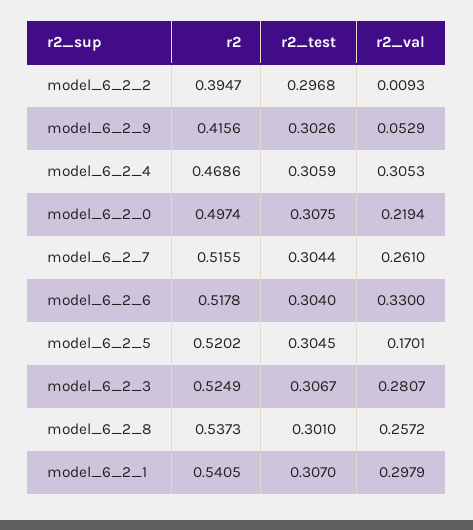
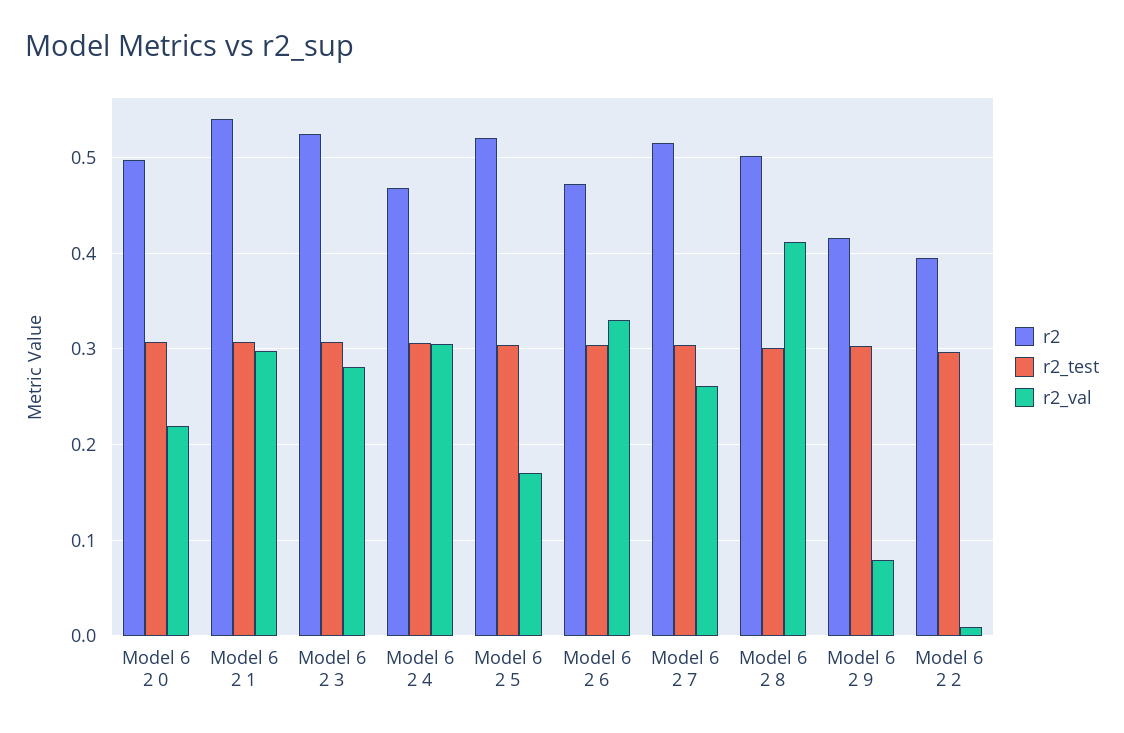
  {
    "r2": {
      "model_6_2_2": 0.3947,
      "model_6_2_9": 0.4156,
      "model_6_2_4": 0.4686,
      "model_6_2_0": 0.4974,
      "model_6_2_7": 0.5155,
-     "model_6_2_6": 0.5178,
+     "model_6_2_6": 0.47,
      "model_6_2_5": 0.5202,
      "model_6_2_3": 0.5249,
-     "model_6_2_8": 0.5373,
+     "model_6_2_8": 0.5,
      "model_6_2_1": 0.5405
    },
    "r2_test": {
      "model_6_2_2": 0.2968,
      "model_6_2_9": 0.3026,
      "model_6_2_4": 0.3059,
      "model_6_2_0": 0.3075,
      "model_6_2_7": 0.3044,
      "model_6_2_6": 0.304,
      "model_6_2_5": 0.3045,
      "model_6_2_3": 0.3067,
      "model_6_2_8": 0.301,
      "model_6_2_1": 0.307
    },
    "r2_val": {
      "model_6_2_2": 0.0093,
-     "model_6_2_9": 0.0529,
+     "model_6_2_9": 0.08,
      "model_6_2_4": 0.3053,
      "model_6_2_0": 0.2194,
      "model_6_2_7": 0.261,
      "model_6_2_6": 0.33,
      "model_6_2_5": 0.1701,
      "model_6_2_3": 0.2807,
-     "model_6_2_8": 0.2572,
+     "model_6_2_8": 0.41,
      "model_6_2_1": 0.2979
    }
  }

